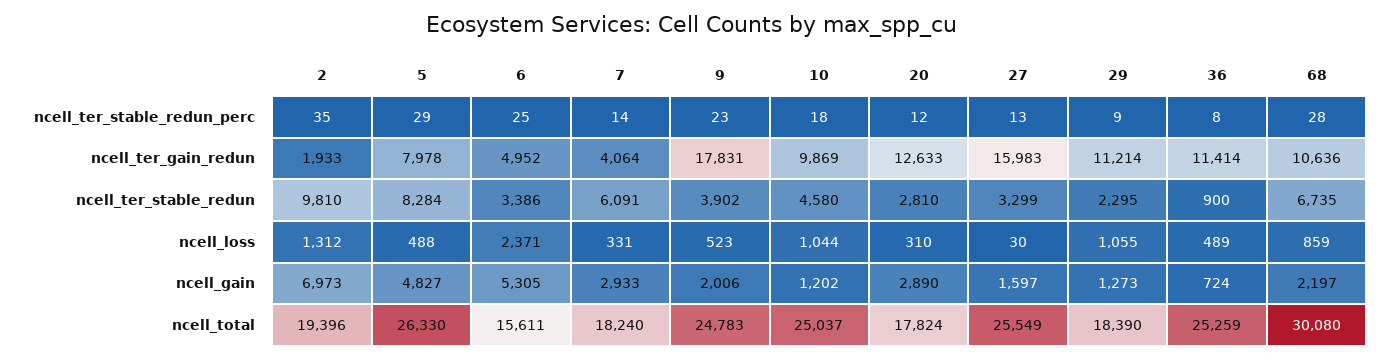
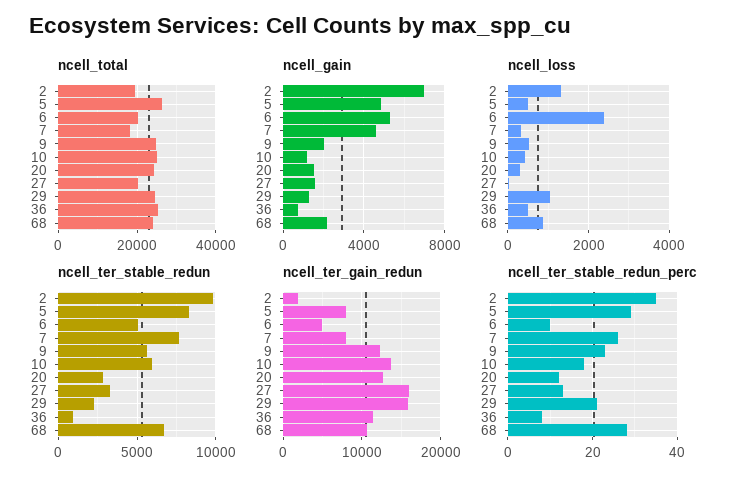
  {
    "ncell_ter_stable_redun_perc": {
      "2": 35,
      "5": 29,
-     "6": 25,
+     "6": 10,
-     "7": 14,
+     "7": 25,
      "9": 23,
      "10": 18,
      "20": 12,
      "27": 13,
-     "29": 9,
+     "29": 20,
      "36": 8,
      "68": 28
    },
    "ncell_ter_gain_redun": {
      "2": 1933,
      "5": 7978,
      "6": 4952,
-     "7": 4064,
+     "7": 8000,
-     "9": 17831,
+     "9": 12000,
-     "10": 9869,
+     "10": 14000,
      "20": 12633,
      "27": 15983,
-     "29": 11214,
+     "29": 16000,
      "36": 11414,
      "68": 10636
    },
    "ncell_ter_stable_redun": {
      "2": 9810,
      "5": 8284,
-     "6": 3386,
+     "6": 5000,
-     "7": 6091,
+     "7": 7500,
-     "9": 3902,
+     "9": 5500,
-     "10": 4580,
+     "10": 6000,
      "20": 2810,
      "27": 3299,
      "29": 2295,
      "36": 900,
      "68": 6735
    },
    "ncell_loss": {
      "2": 1312,
      "5": 488,
      "6": 2371,
      "7": 331,
      "9": 523,
-     "10": 1044,
+     "10": 400,
      "20": 310,
      "27": 30,
      "29": 1055,
      "36": 489,
      "68": 859
    },
    "ncell_gain": {
      "2": 6973,
      "5": 4827,
      "6": 5305,
-     "7": 2933,
+     "7": 4500,
      "9": 2006,
      "10": 1202,
-     "20": 2890,
+     "20": 1500,
      "27": 1597,
      "29": 1273,
      "36": 724,
      "68": 2197
    },
    "ncell_total": {
      "2": 19396,
      "5": 26330,
-     "6": 15611,
+     "6": 20000,
      "7": 18240,
      "9": 24783,
      "10": 25037,
-     "20": 17824,
+     "20": 24000,
-     "27": 25549,
+     "27": 20000,
-     "29": 18390,
+     "29": 24000,
      "36": 25259,
-     "68": 30080
+     "68": 24000
    }
  }

